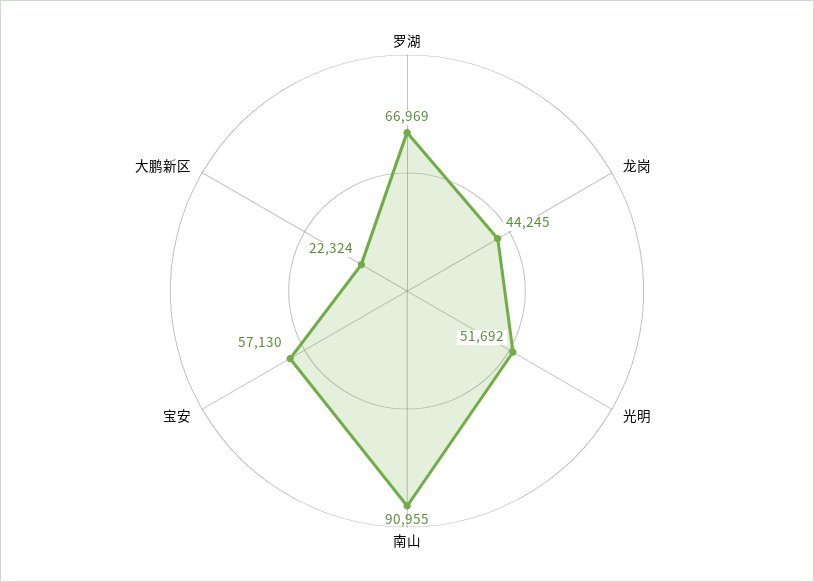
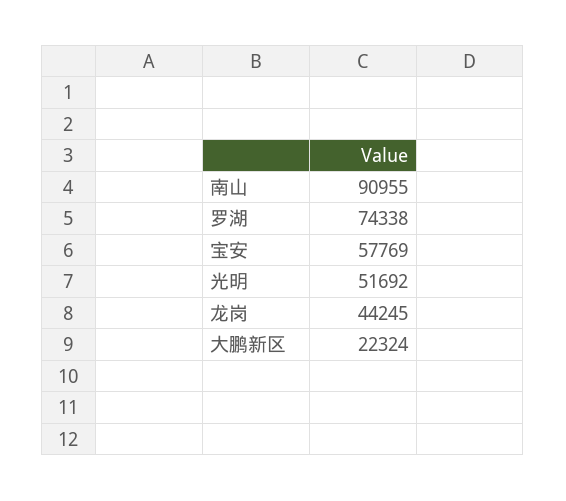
  {
-   "罗湖": 66969,
+   "罗湖": 74338,
    "龙岗": 44245,
    "光明": 51692,
    "南山": 90955,
-   "宝安": 57130,
+   "宝安": 57769,
    "大鹏新区": 22324
  }

